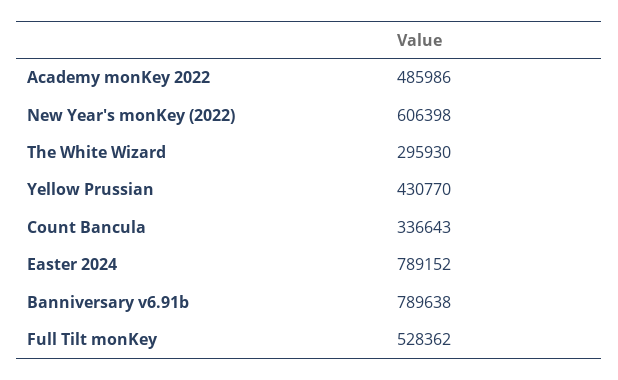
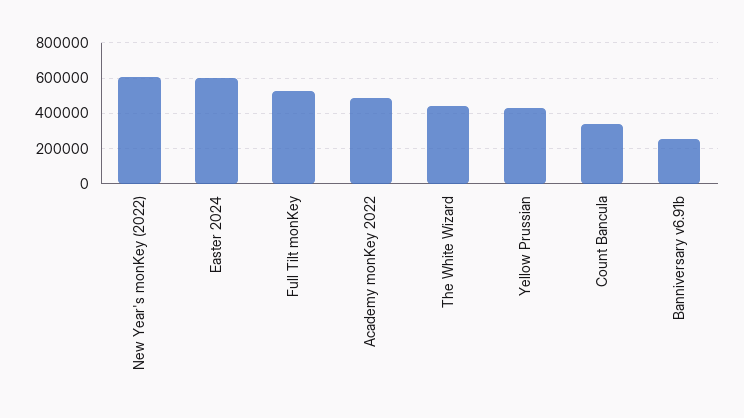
  {
    "Academy monKey 2022": 485986,
    "New Year's monKey (2022)": 606398,
-   "The White Wizard": 295930,
+   "The White Wizard": 450000,
    "Yellow Prussian": 430770,
    "Count Bancula": 336643,
-   "Easter 2024": 789152,
+   "Easter 2024": 600000,
-   "Banniversary v6.91b": 789638,
+   "Banniversary v6.91b": 250000,
    "Full Tilt monKey": 528362
  }

